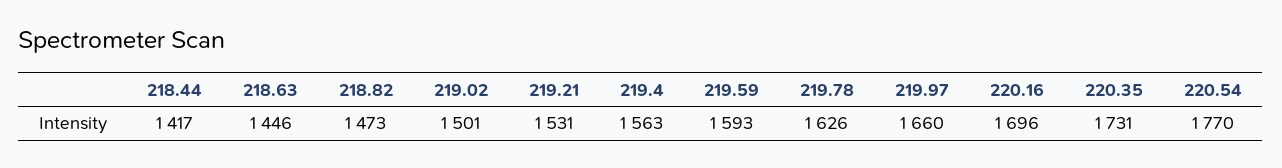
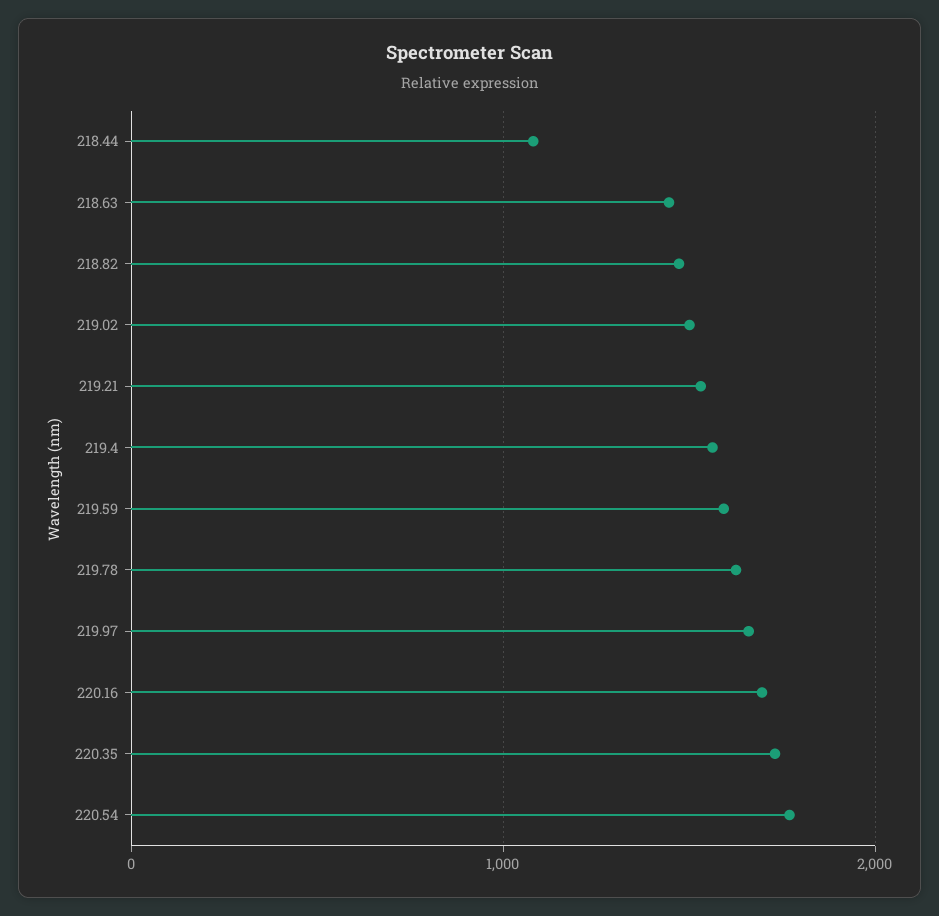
  {
-   "218.44": 1417,
+   "218.44": 1100,
    "218.63": 1446,
    "218.82": 1473,
    "219.02": 1501,
    "219.21": 1531,
    "219.4": 1563,
    "219.59": 1593,
    "219.78": 1626,
    "219.97": 1660,
    "220.16": 1696,
    "220.35": 1731,
    "220.54": 1770
  }

